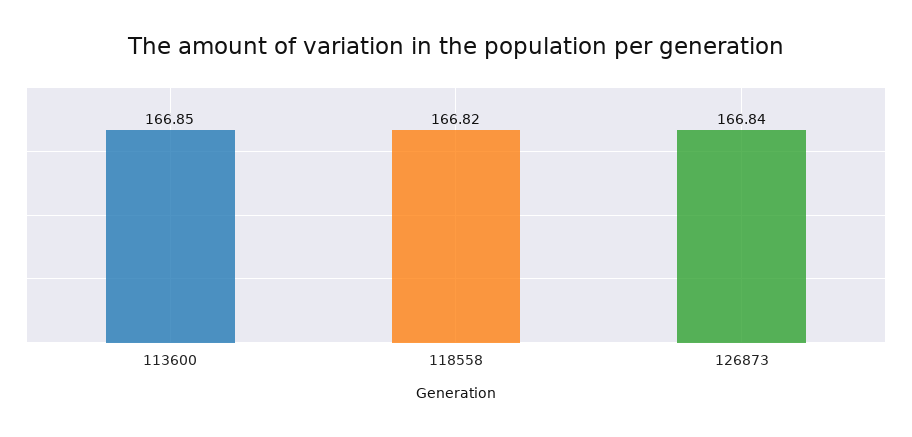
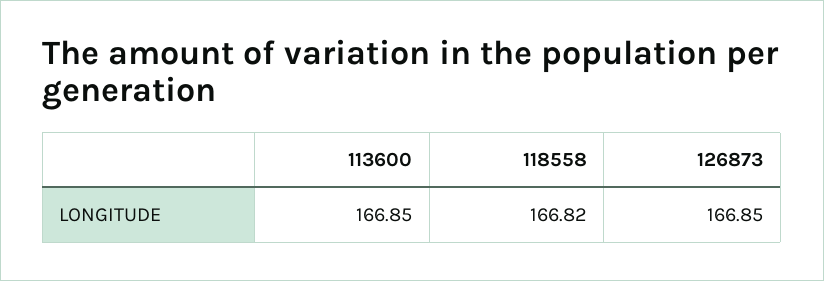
  {
    "113600": 166.85,
    "118558": 166.82,
-   "126873": 166.84
+   "126873": 166.85
  }

